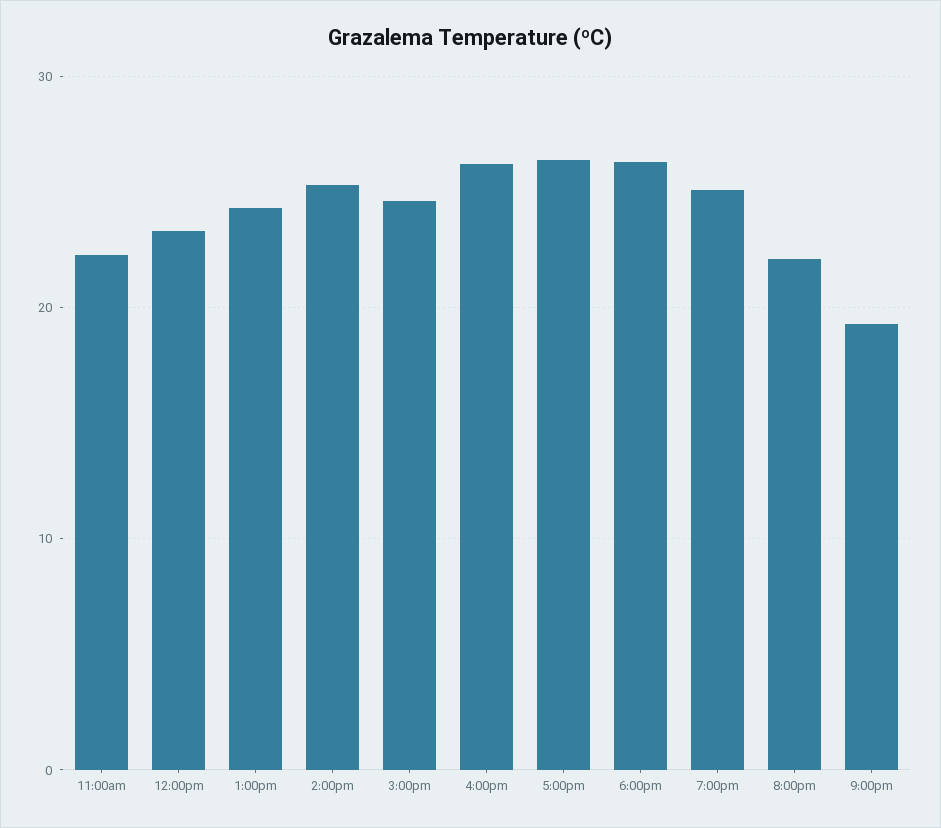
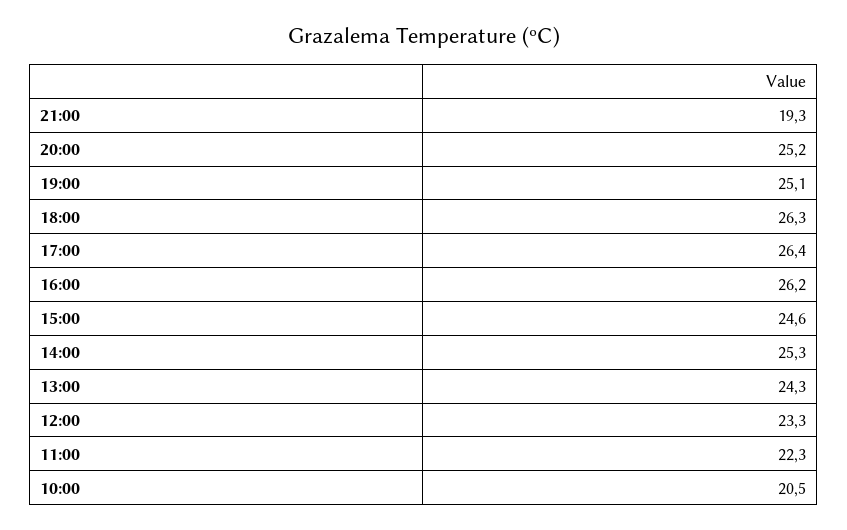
  {
    "11:00am": 22.3,
    "12:00pm": 23.3,
    "1:00pm": 24.3,
    "2:00pm": 25.3,
    "3:00pm": 24.6,
    "4:00pm": 26.2,
    "5:00pm": 26.4,
    "6:00pm": 26.3,
    "7:00pm": 25.1,
-   "8:00pm": 22,
+   "8:00pm": 25.2,
-   "9:00pm": 19.3
+   "9:00pm": 19.3,
+   "10:00": 20.5
  }

